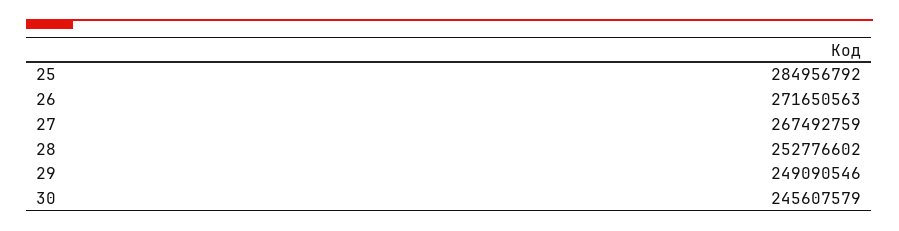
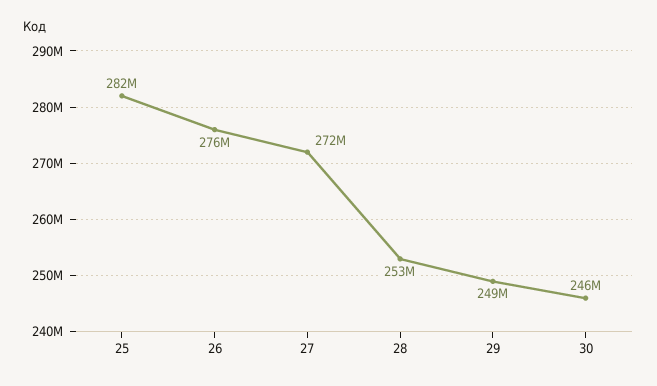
  {
-   "25": 284956792,
+   "25": 282000000,
-   "26": 271650563,
+   "26": 276000000,
-   "27": 267492759,
+   "27": 272000000,
    "28": 252776602,
    "29": 249090546,
    "30": 245607579
  }

